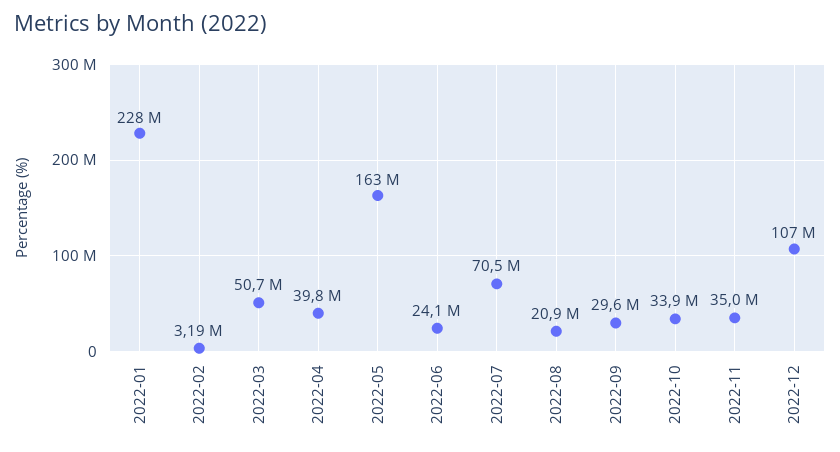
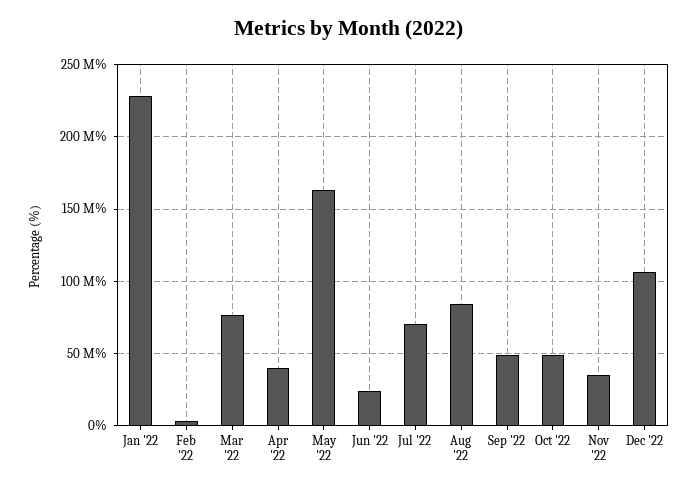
  {
    "2022-01": 228000000,
    "2022-02": 3190000,
-   "2022-03": 50700000,
+   "2022-03": 75000000,
    "2022-04": 39800000,
    "2022-05": 163000000,
    "2022-06": 24100000,
    "2022-07": 70500000,
-   "2022-08": 20900000,
+   "2022-08": 85000000,
-   "2022-09": 29600000,
+   "2022-09": 50000000,
-   "2022-10": 33900000,
+   "2022-10": 50000000,
    "2022-11": 35000000,
    "2022-12": 107000000
  }

